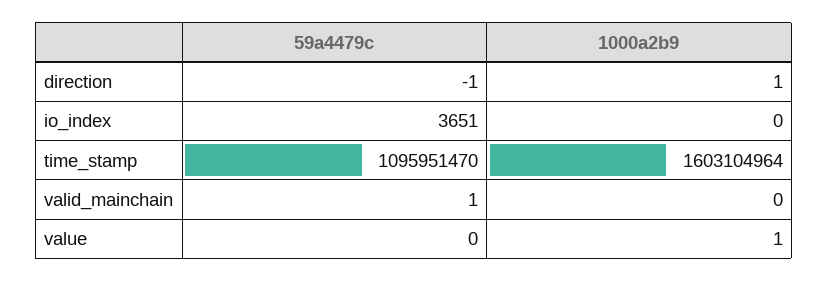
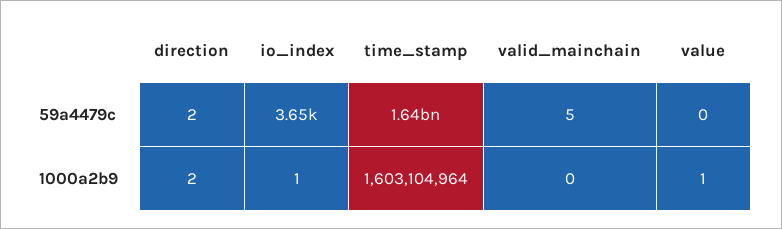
  {
    "59a4479c": {
-     "direction": -1,
+     "direction": 2,
      "io_index": 3651,
-     "time_stamp": 1095951470,
+     "time_stamp": 1640000000,
-     "valid_mainchain": 1,
+     "valid_mainchain": 5,
      "value": 0
    },
    "1000a2b9": {
-     "direction": 1,
+     "direction": 2,
-     "io_index": 0,
+     "io_index": 1,
      "time_stamp": 1603104964,
      "valid_mainchain": 0,
      "value": 1
    }
  }

